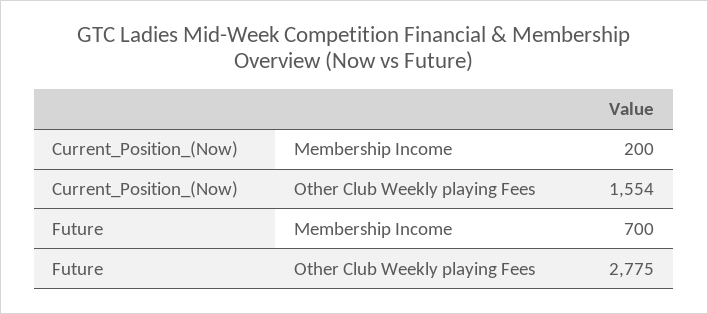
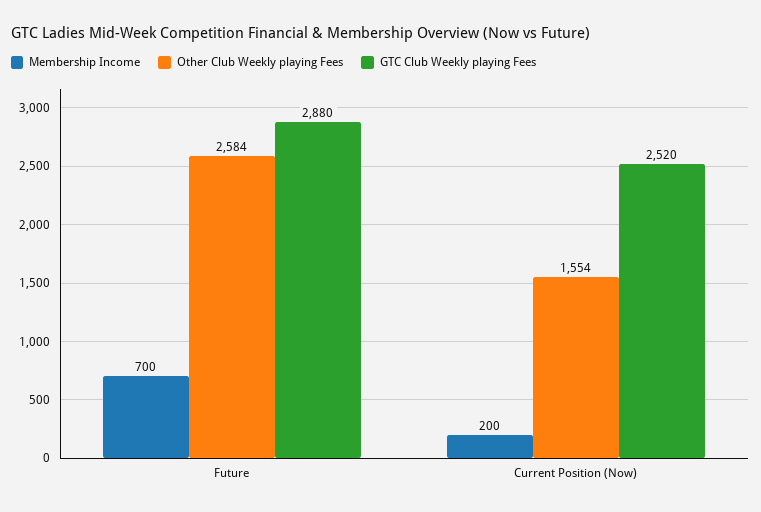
  {
    "Membership Income": {
      "Current_Position_(Now)": 200,
      "Future": 700
    },
    "Other Club Weekly playing Fees": {
      "Current_Position_(Now)": 1554,
-     "Future": 2775
+     "Future": 2584
-   }
+   },
+   "GTC Club Weekly playing Fees": {
+     "Future": 2880,
+     "Current_Position_(Now)": 2520
+   }
  }

